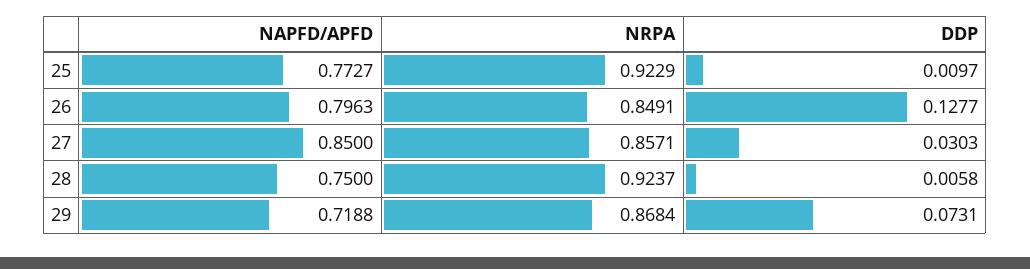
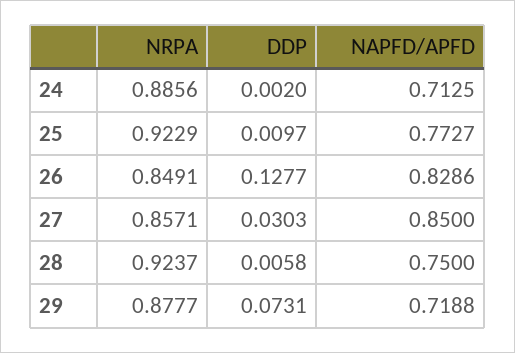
  {
    "NAPFD/APFD": {
      "25": 0.7727,
-     "26": 0.7963,
+     "26": 0.8286,
      "27": 0.85,
      "28": 0.75,
-     "29": 0.7188
+     "29": 0.7188,
+     "24": 0.7125
    },
    "NRPA": {
      "25": 0.9229,
      "26": 0.8491,
      "27": 0.8571,
      "28": 0.9237,
-     "29": 0.8684
+     "29": 0.8777,
+     "24": 0.8856
    },
    "DDP": {
      "25": 0.0097,
      "26": 0.1277,
      "27": 0.0303,
      "28": 0.0058,
-     "29": 0.0731
+     "29": 0.0731,
+     "24": 0.002
    }
  }

